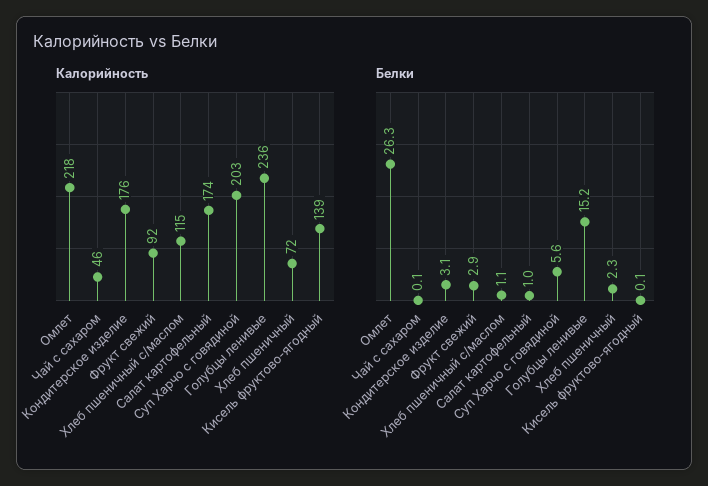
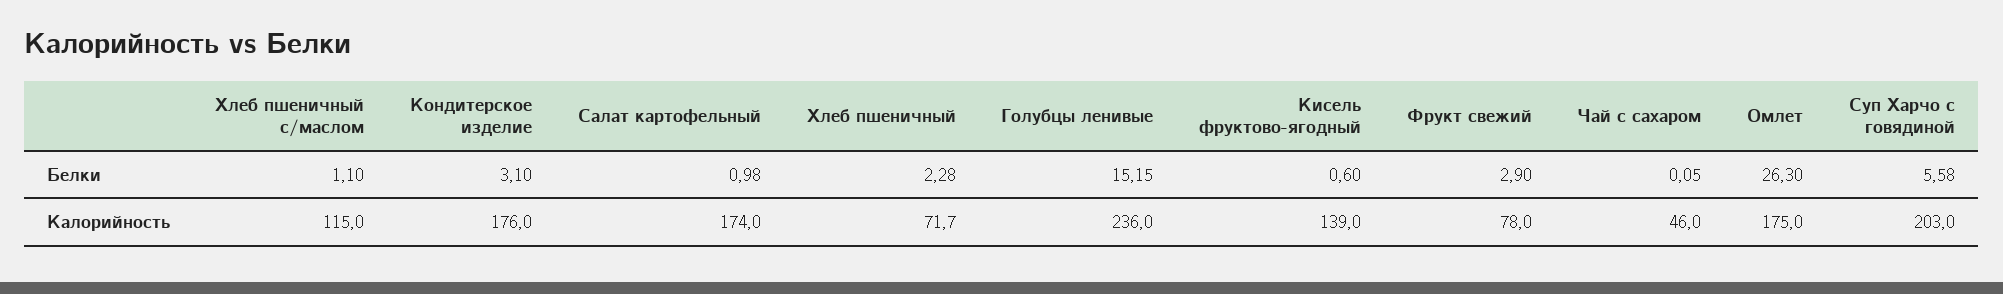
  {
    "Калорийность": {
-     "Омлет": 218,
+     "Омлет": 175,
      "Чай с сахаром": 46,
      "Кондитерское изделие": 176,
-     "Фрукт свежий": 92,
+     "Фрукт свежий": 78,
      "Хлеб пшеничный с/маслом": 115,
      "Салат картофельный": 174,
      "Суп Харчо с говядиной": 203,
      "Голубцы ленивые": 236,
      "Хлеб пшеничный": 71.7,
      "Кисель фруктово-ягодный": 139
    },
    "Белки": {
      "Омлет": 26.3,
      "Чай с сахаром": 0.05,
      "Кондитерское изделие": 3.1,
      "Фрукт свежий": 2.9,
      "Хлеб пшеничный с/маслом": 1.1,
      "Салат картофельный": 0.98,
      "Суп Харчо с говядиной": 5.58,
      "Голубцы ленивые": 15.15,
      "Хлеб пшеничный": 2.28,
-     "Кисель фруктово-ягодный": 0.1
+     "Кисель фруктово-ягодный": 0.6
    }
  }

